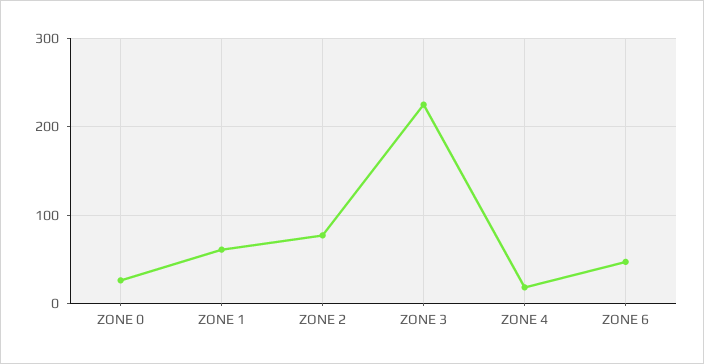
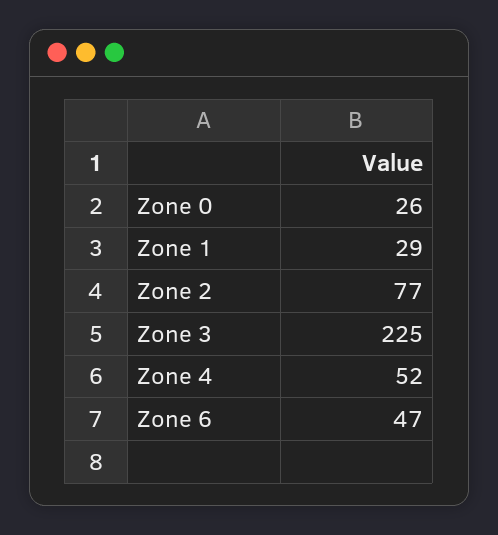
  {
    "ZONE 0": 26,
-   "ZONE 1": 60,
+   "ZONE 1": 29,
    "ZONE 2": 77,
    "ZONE 3": 225,
-   "ZONE 4": 20,
+   "ZONE 4": 52,
    "ZONE 6": 47
  }

